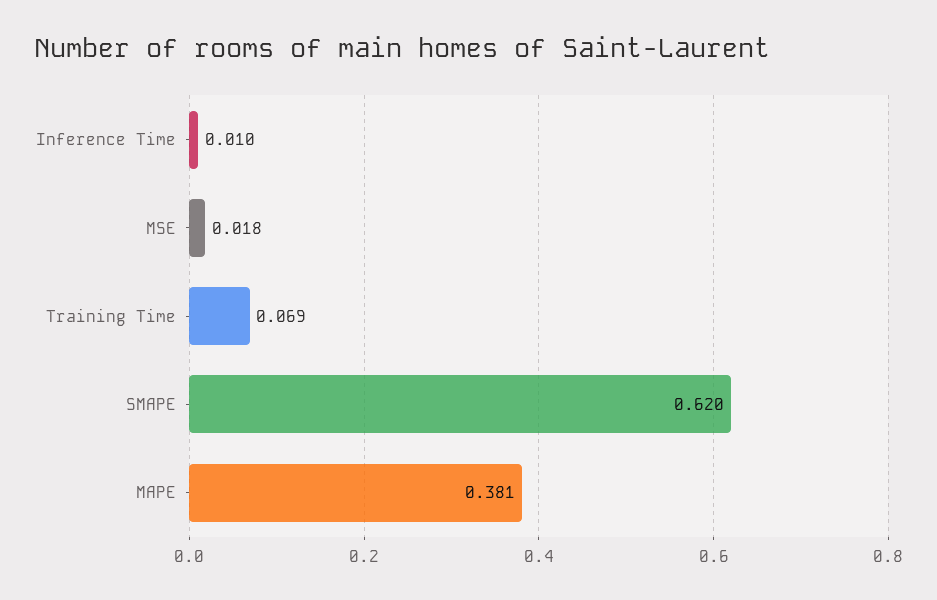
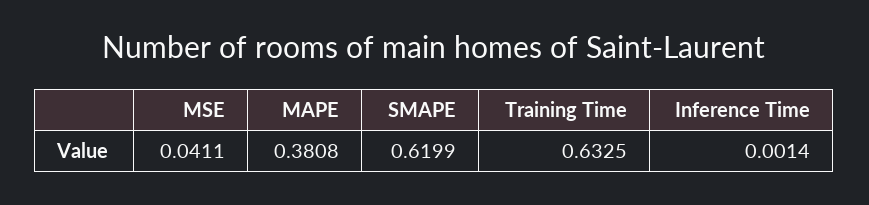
  {
-   "Inference Time": 0.01,
+   "Inference Time": 0.0014,
-   "MSE": 0.018,
+   "MSE": 0.0411,
-   "Training Time": 0.069,
+   "Training Time": 0.6325,
    "SMAPE": 0.6199,
    "MAPE": 0.3808
  }

